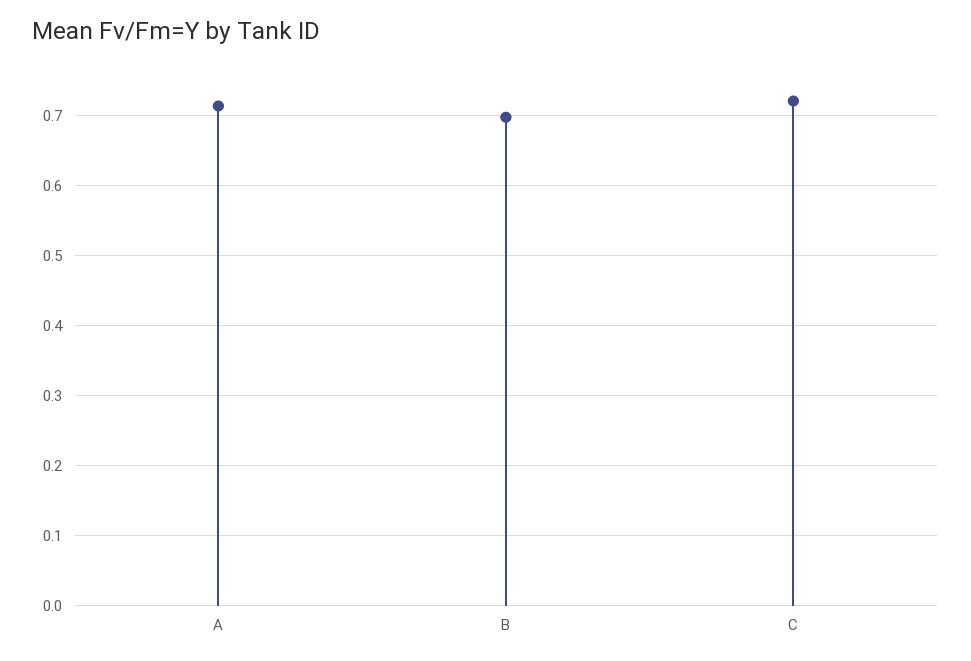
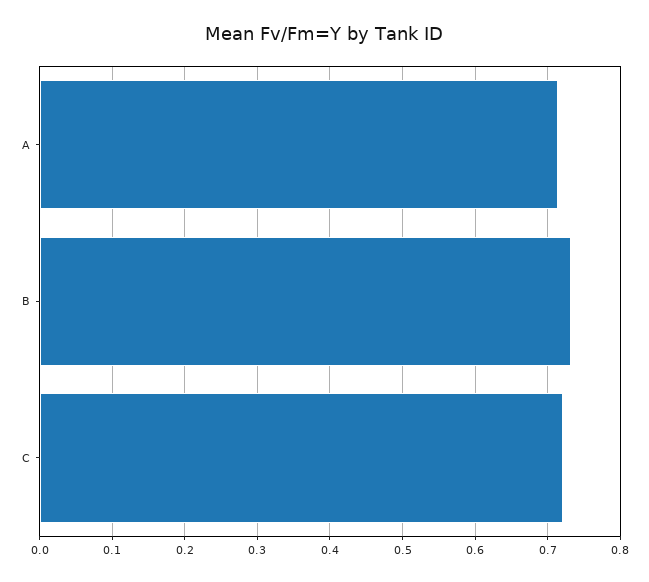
  {
    "A": 0.71,
-   "B": 0.7,
+   "B": 0.73,
    "C": 0.72
  }

